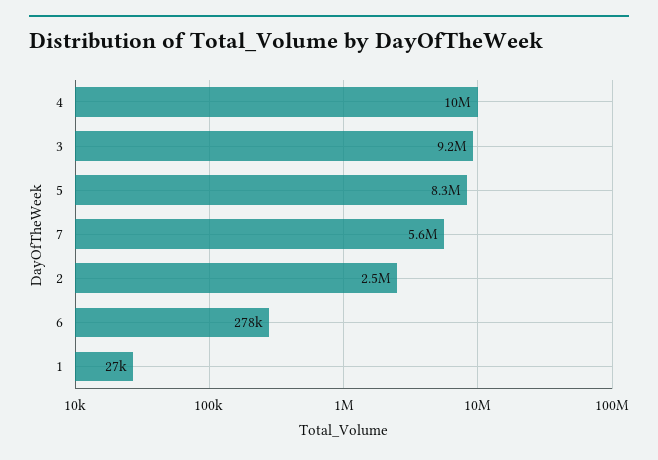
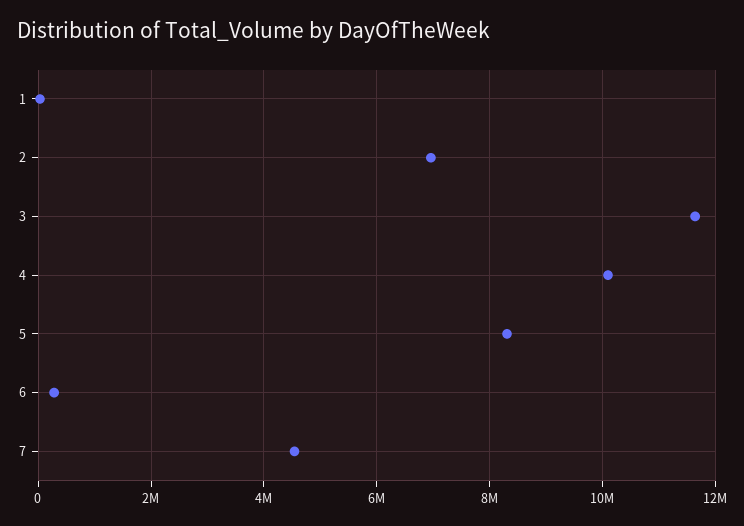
  {
    "4": 10000000,
-   "3": 9200000,
+   "3": 11600000,
    "5": 8300000,
-   "7": 5600000,
+   "7": 4600000,
-   "2": 2500000,
+   "2": 7000000,
    "6": 278000,
    "1": 27000
  }

